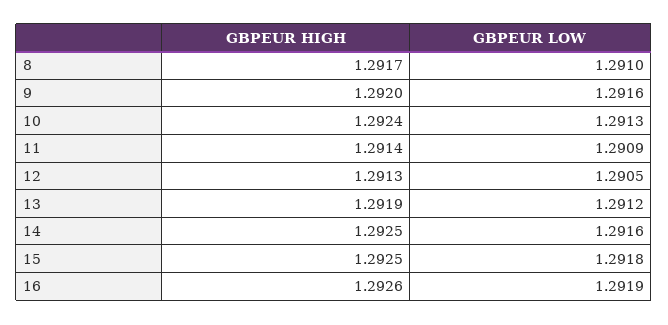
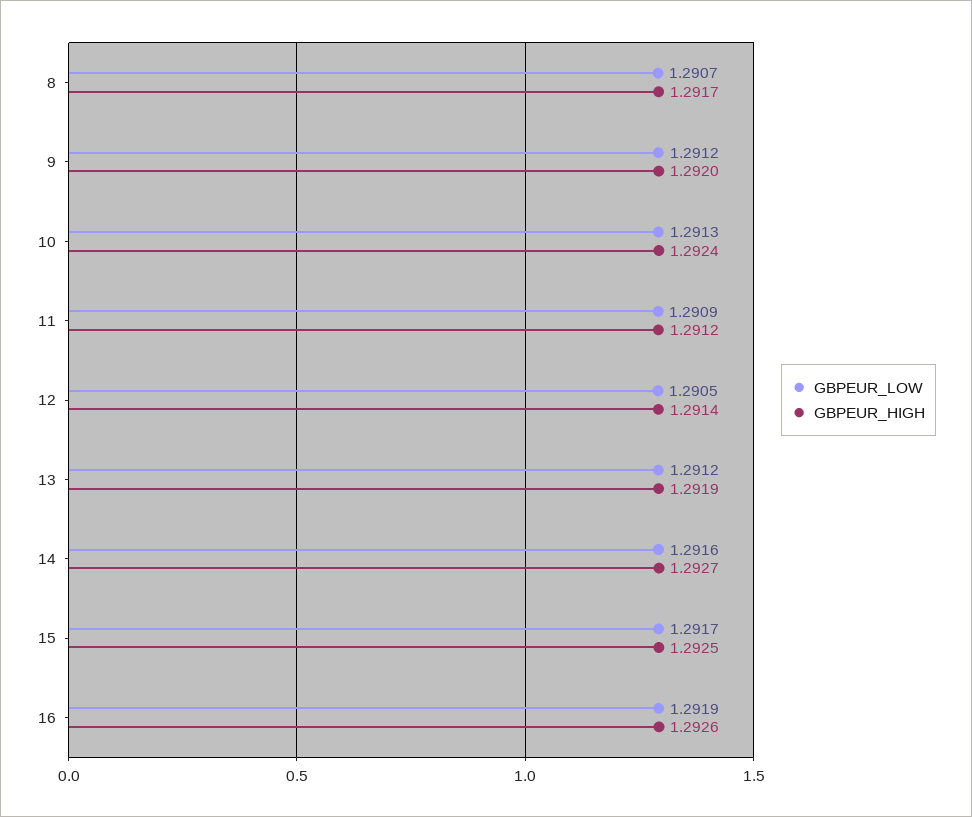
  {
    "GBPEUR HIGH": {
      "8": 1.2917,
      "9": 1.292,
      "10": 1.2924,
-     "11": 1.2914,
+     "11": 1.2912,
-     "12": 1.2913,
+     "12": 1.2914,
      "13": 1.2919,
-     "14": 1.2925,
+     "14": 1.2927,
      "15": 1.2925,
      "16": 1.2926
    },
    "GBPEUR LOW": {
-     "8": 1.291,
+     "8": 1.2907,
-     "9": 1.2916,
+     "9": 1.2912,
      "10": 1.2913,
      "11": 1.2909,
      "12": 1.2905,
      "13": 1.2912,
      "14": 1.2916,
-     "15": 1.2918,
+     "15": 1.2917,
      "16": 1.2919
    }
  }

